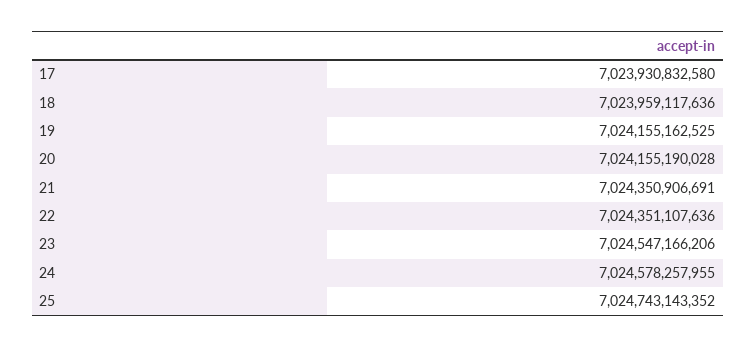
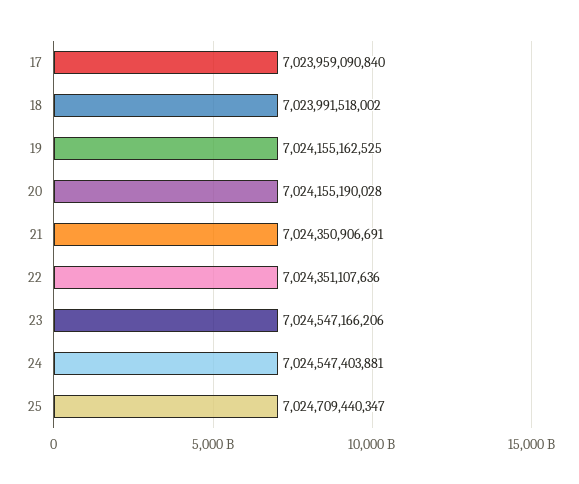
  {
-   "17": 7023930832580,
+   "17": 7023959090840,
-   "18": 7023959117636,
+   "18": 7023991518002,
    "19": 7024155162525,
    "20": 7024155190028,
    "21": 7024350906691,
    "22": 7024351107636,
    "23": 7024547166206,
-   "24": 7024578257955,
+   "24": 7024547403881,
-   "25": 7024743143352
+   "25": 7024709440347
  }

